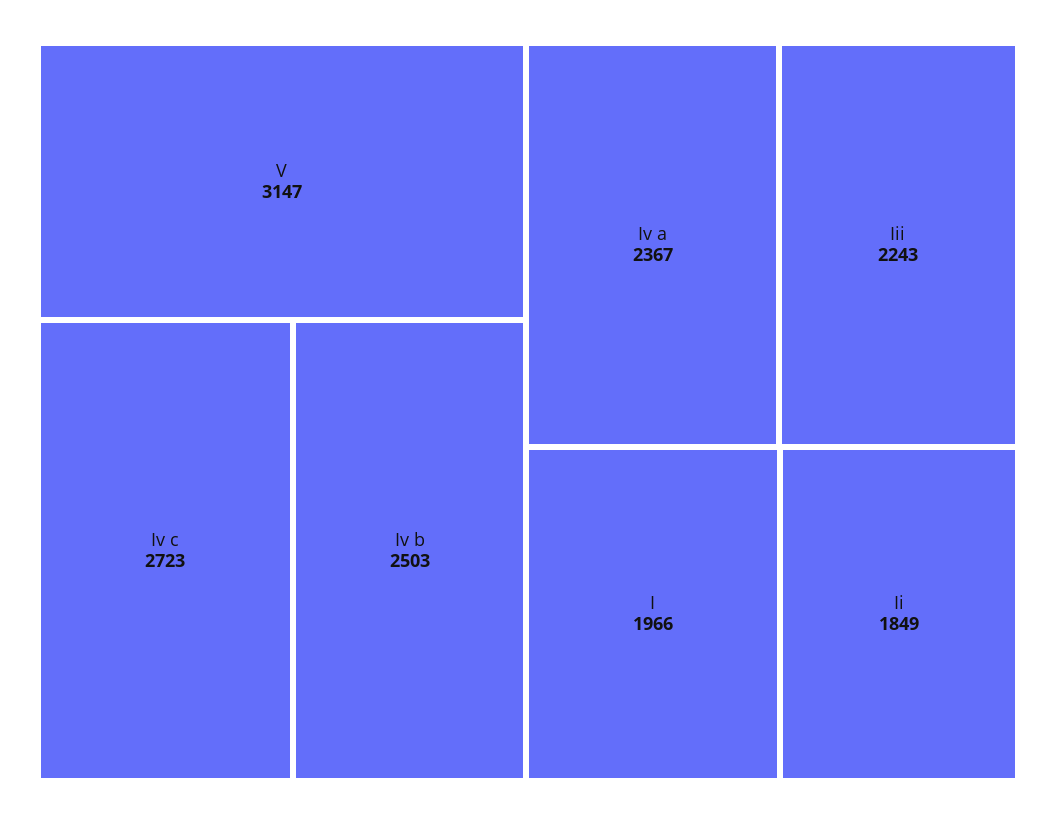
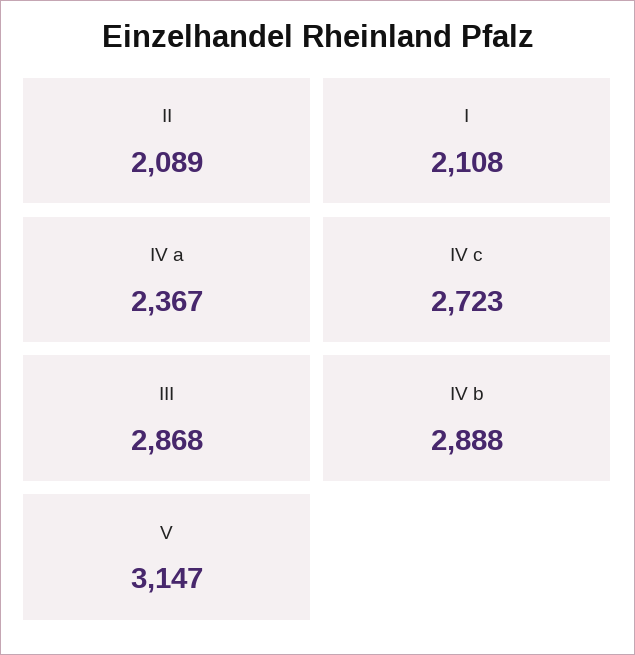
  {
    "V": 3147,
    "Iv c": 2723,
-   "Iv b": 2503,
+   "Iv b": 2888,
    "Iv a": 2367,
-   "Iii": 2243,
+   "Iii": 2868,
-   "I": 1966,
+   "I": 2108,
-   "Ii": 1849
+   "Ii": 2089
  }

